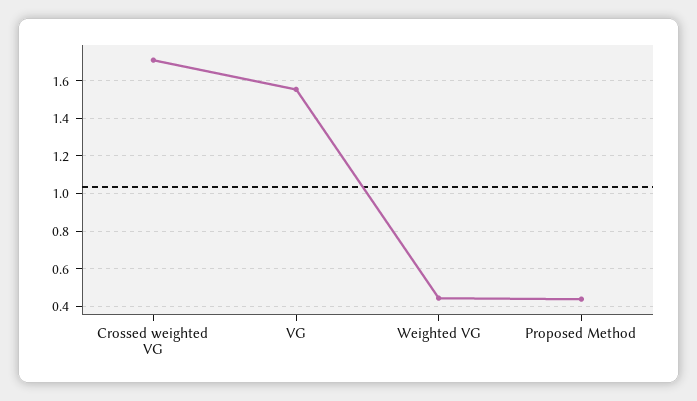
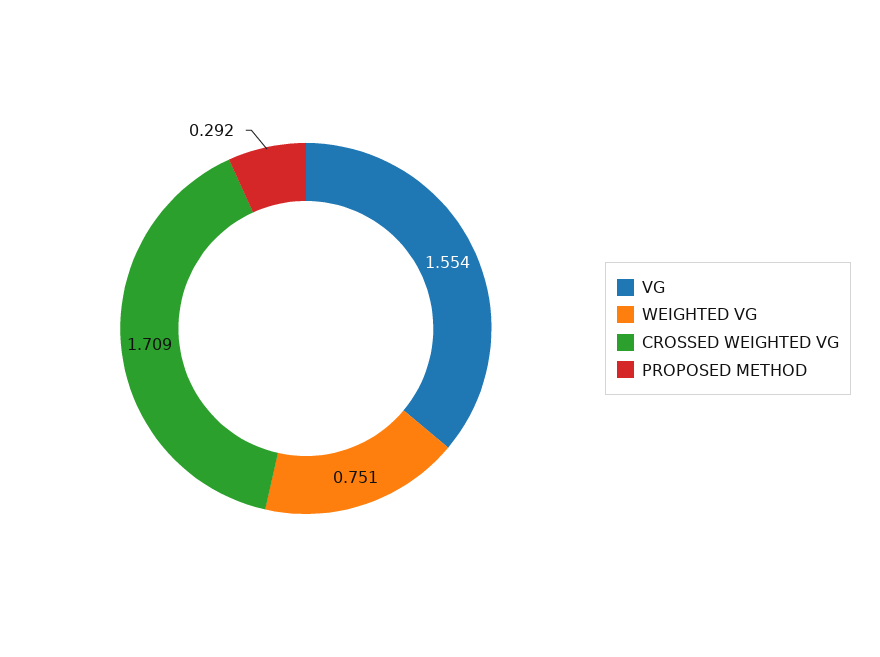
  {
    "Crossed weighted VG": 1.709,
    "VG": 1.554,
-   "Weighted VG": 0.45,
+   "Weighted VG": 0.751,
-   "Proposed Method": 0.45
+   "Proposed Method": 0.292
  }

